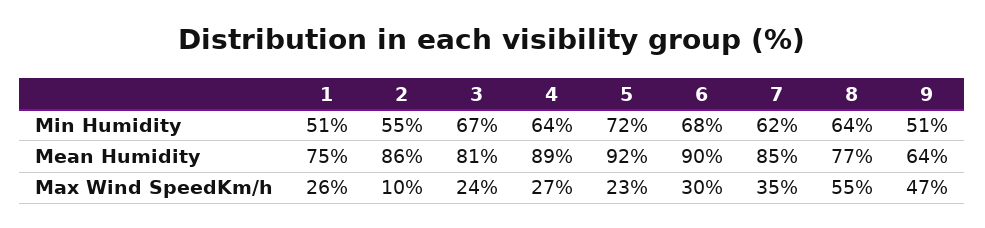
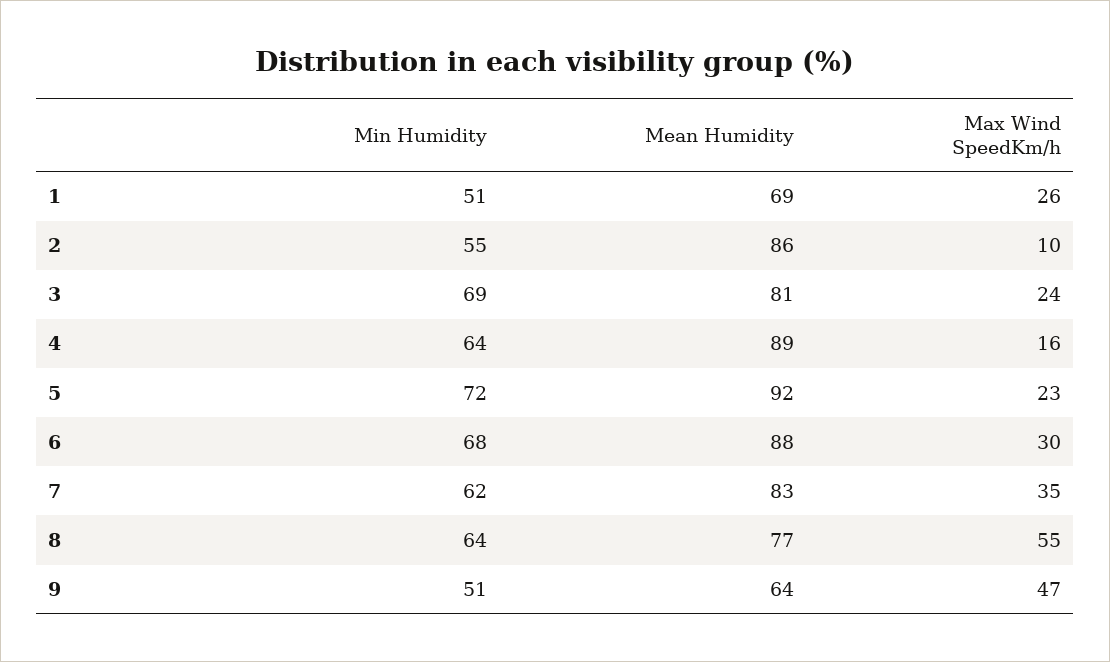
  {
    "1": {
      "Min Humidity": 51,
-     "Mean Humidity": 75,
+     "Mean Humidity": 69,
      "Max Wind SpeedKm/h": 26
    },
    "2": {
      "Min Humidity": 55,
      "Mean Humidity": 86,
      "Max Wind SpeedKm/h": 10
    },
    "3": {
-     "Min Humidity": 67,
+     "Min Humidity": 69,
      "Mean Humidity": 81,
      "Max Wind SpeedKm/h": 24
    },
    "4": {
      "Min Humidity": 64,
      "Mean Humidity": 89,
-     "Max Wind SpeedKm/h": 27
+     "Max Wind SpeedKm/h": 16
    },
    "5": {
      "Min Humidity": 72,
      "Mean Humidity": 92,
      "Max Wind SpeedKm/h": 23
    },
    "6": {
      "Min Humidity": 68,
-     "Mean Humidity": 90,
+     "Mean Humidity": 88,
      "Max Wind SpeedKm/h": 30
    },
    "7": {
      "Min Humidity": 62,
-     "Mean Humidity": 85,
+     "Mean Humidity": 83,
      "Max Wind SpeedKm/h": 35
    },
    "8": {
      "Min Humidity": 64,
      "Mean Humidity": 77,
      "Max Wind SpeedKm/h": 55
    },
    "9": {
      "Min Humidity": 51,
      "Mean Humidity": 64,
      "Max Wind SpeedKm/h": 47
    }
  }

